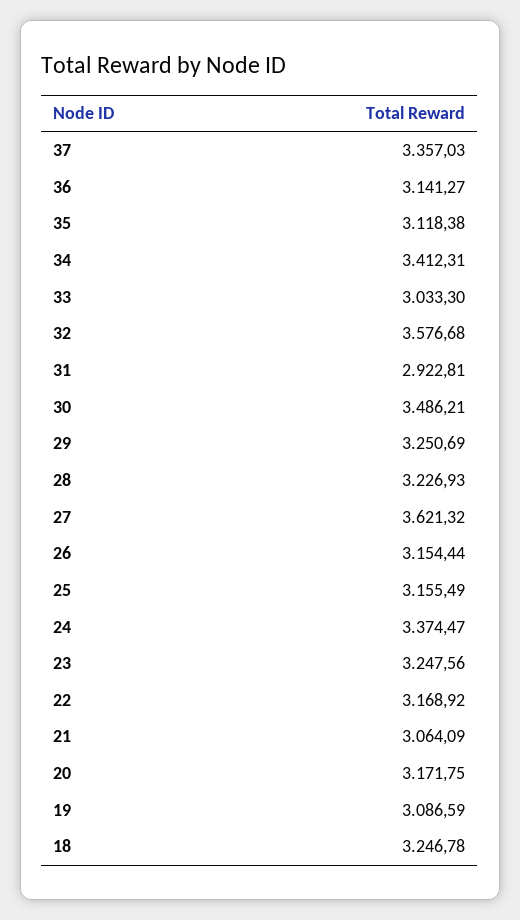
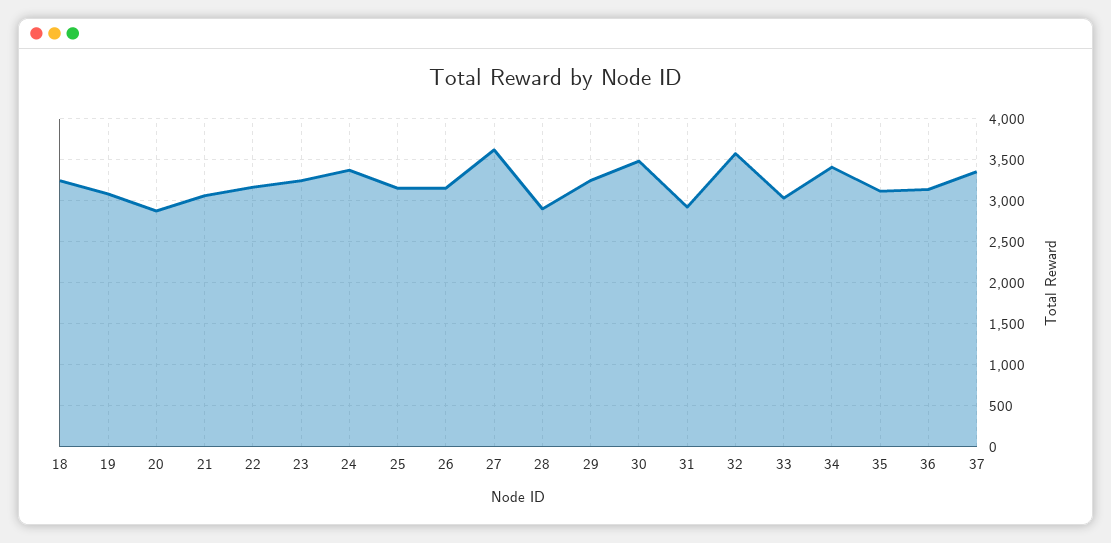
  {
    "37": 3357.03,
    "36": 3141.27,
    "35": 3118.38,
    "34": 3412.31,
    "33": 3033.3,
    "32": 3576.68,
    "31": 2922.81,
    "30": 3486.21,
    "29": 3250.69,
-   "28": 3226.93,
+   "28": 2900,
    "27": 3621.32,
    "26": 3154.44,
    "25": 3155.49,
    "24": 3374.47,
    "23": 3247.56,
    "22": 3168.92,
    "21": 3064.09,
-   "20": 3171.75,
+   "20": 2900,
    "19": 3086.59,
    "18": 3246.78
  }

